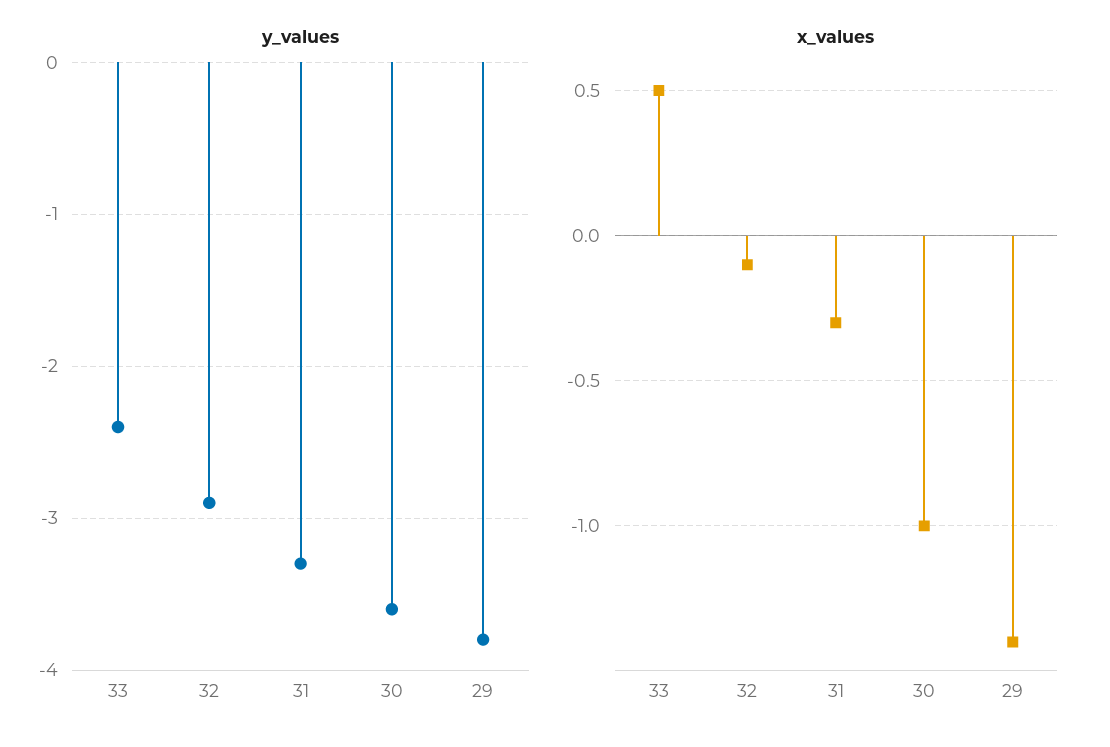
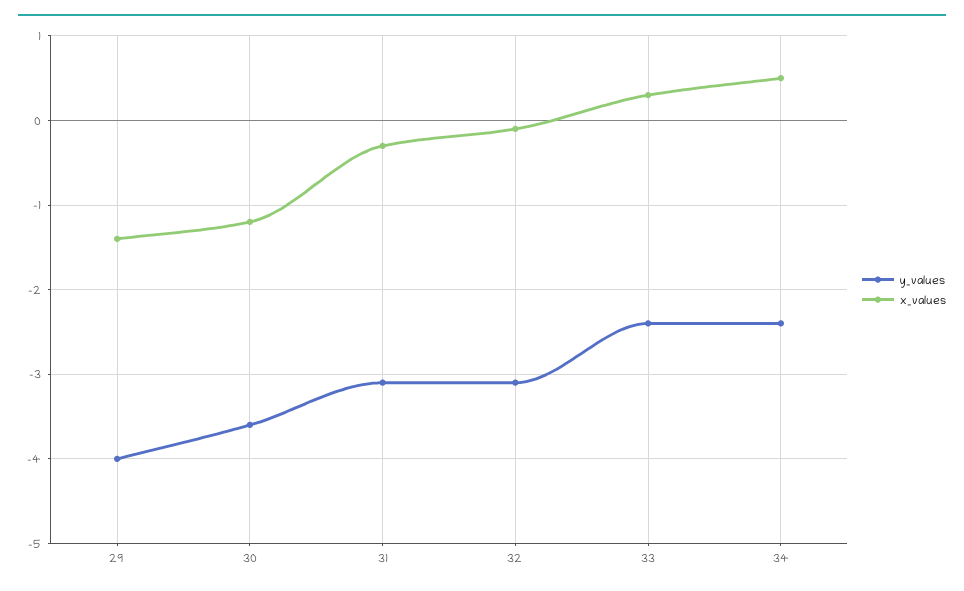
  {
    "y_values": {
      "33": -2.4,
-     "32": -2.9,
+     "32": -3.1,
-     "31": -3.3,
+     "31": -3.1,
      "30": -3.6,
-     "29": -3.8
+     "29": -4,
+     "34": -2.4
    },
    "x_values": {
-     "33": 0.5,
+     "33": 0.3,
      "32": -0.1,
      "31": -0.3,
-     "30": -1,
+     "30": -1.2,
-     "29": -1.4
+     "29": -1.4,
+     "34": 0.5
    }
  }

